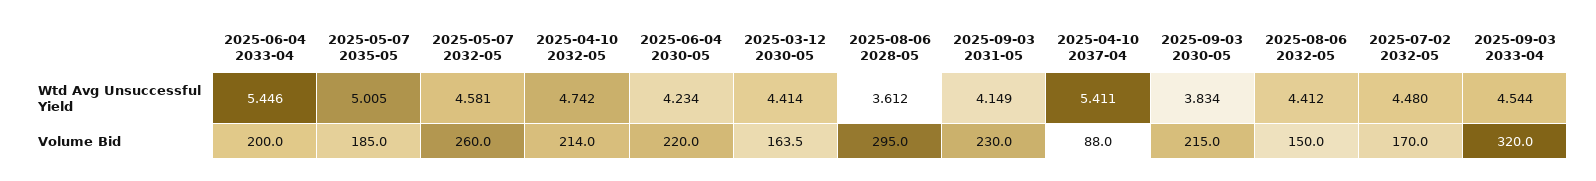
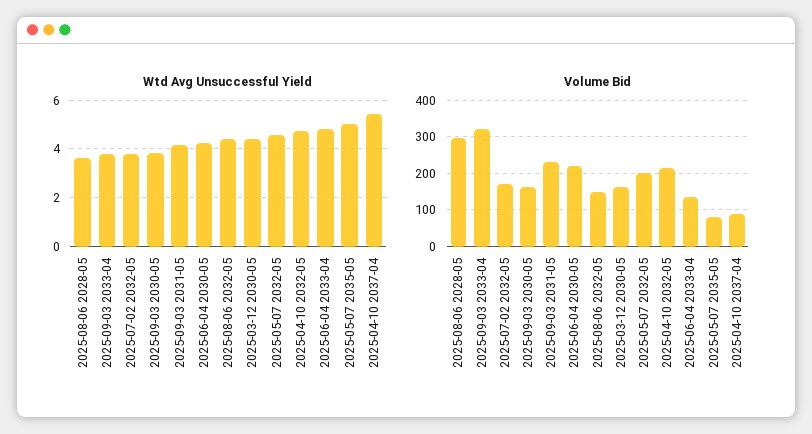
  {
    "Wtd Avg Unsuccessful Yield": {
-     "2025-06-04 2033-04": 5.446,
+     "2025-06-04 2033-04": 4.75,
      "2025-05-07 2035-05": 5.005,
      "2025-05-07 2032-05": 4.581,
      "2025-04-10 2032-05": 4.742,
      "2025-06-04 2030-05": 4.234,
      "2025-03-12 2030-05": 4.414,
      "2025-08-06 2028-05": 3.612,
      "2025-09-03 2031-05": 4.149,
      "2025-04-10 2037-04": 5.411,
      "2025-09-03 2030-05": 3.834,
      "2025-08-06 2032-05": 4.412,
-     "2025-07-02 2032-05": 4.48,
+     "2025-07-02 2032-05": 3.75,
-     "2025-09-03 2033-04": 4.544
+     "2025-09-03 2033-04": 3.75
    },
    "Volume Bid": {
-     "2025-06-04 2033-04": 200,
+     "2025-06-04 2033-04": 140,
-     "2025-05-07 2035-05": 185,
+     "2025-05-07 2035-05": 80,
-     "2025-05-07 2032-05": 260,
+     "2025-05-07 2032-05": 200,
      "2025-04-10 2032-05": 214,
      "2025-06-04 2030-05": 220,
      "2025-03-12 2030-05": 163.5,
      "2025-08-06 2028-05": 295,
      "2025-09-03 2031-05": 230,
      "2025-04-10 2037-04": 88,
-     "2025-09-03 2030-05": 215,
+     "2025-09-03 2030-05": 160,
      "2025-08-06 2032-05": 150,
      "2025-07-02 2032-05": 170,
      "2025-09-03 2033-04": 320
    }
  }

